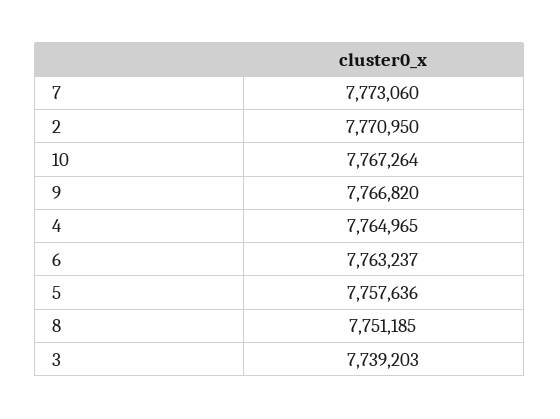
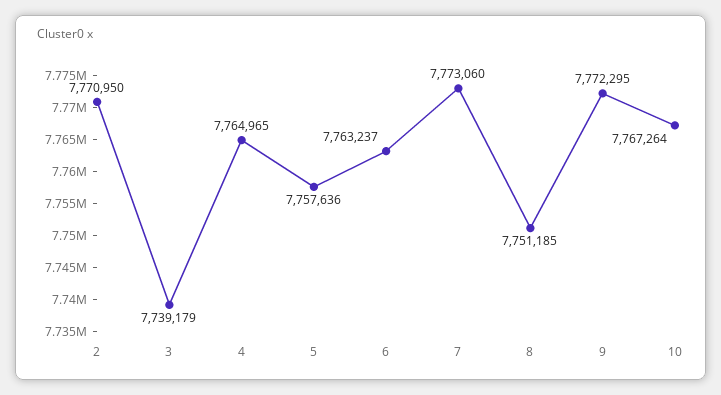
  {
    "7": 7773060,
    "2": 7770950,
    "10": 7767264,
-   "9": 7766820,
+   "9": 7772295,
    "4": 7764965,
    "6": 7763237,
    "5": 7757636,
    "8": 7751185,
-   "3": 7739203
+   "3": 7739179
  }

